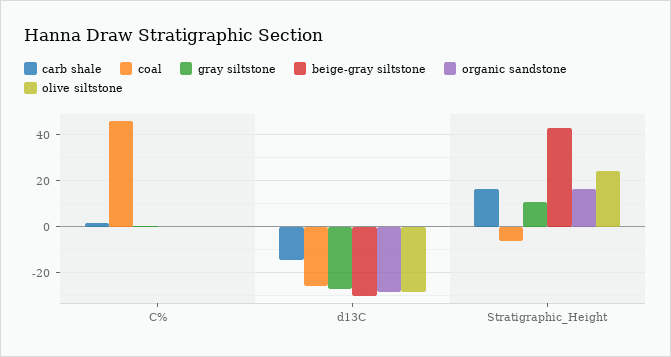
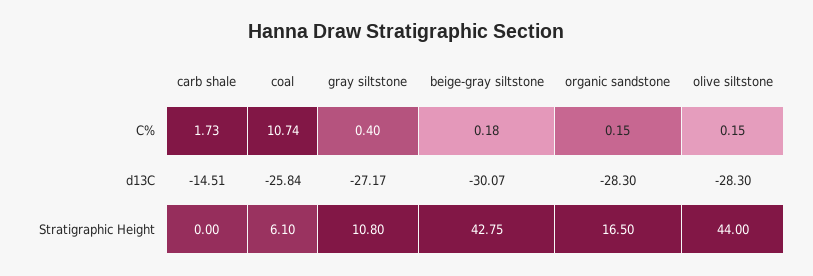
  {
    "carb shale": {
      "C%": 1.73,
      "d13C": -14.51,
-     "Stratigraphic_Height": 15
+     "Stratigraphic_Height": 0
    },
    "coal": {
-     "C%": 45,
+     "C%": 10.74,
      "d13C": -25.84,
-     "Stratigraphic_Height": -5
+     "Stratigraphic_Height": 6.1
    },
    "gray siltstone": {
      "C%": 0.4,
      "d13C": -27.17,
      "Stratigraphic_Height": 10.8
    },
    "beige-gray siltstone": {
      "C%": 0.18,
      "d13C": -30.07,
      "Stratigraphic_Height": 42.75
    },
    "organic sandstone": {
      "C%": 0.15,
      "d13C": -28.3,
      "Stratigraphic_Height": 16.5
    },
    "olive siltstone": {
      "C%": 0.15,
      "d13C": -28.3,
-     "Stratigraphic_Height": 25
+     "Stratigraphic_Height": 44
    }
  }

